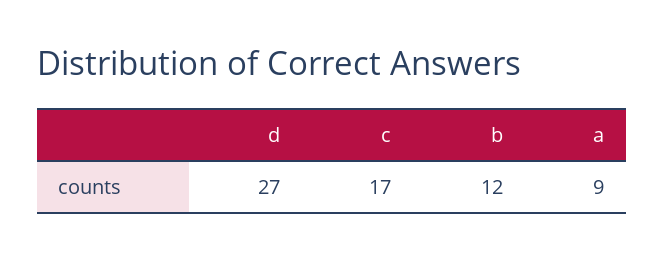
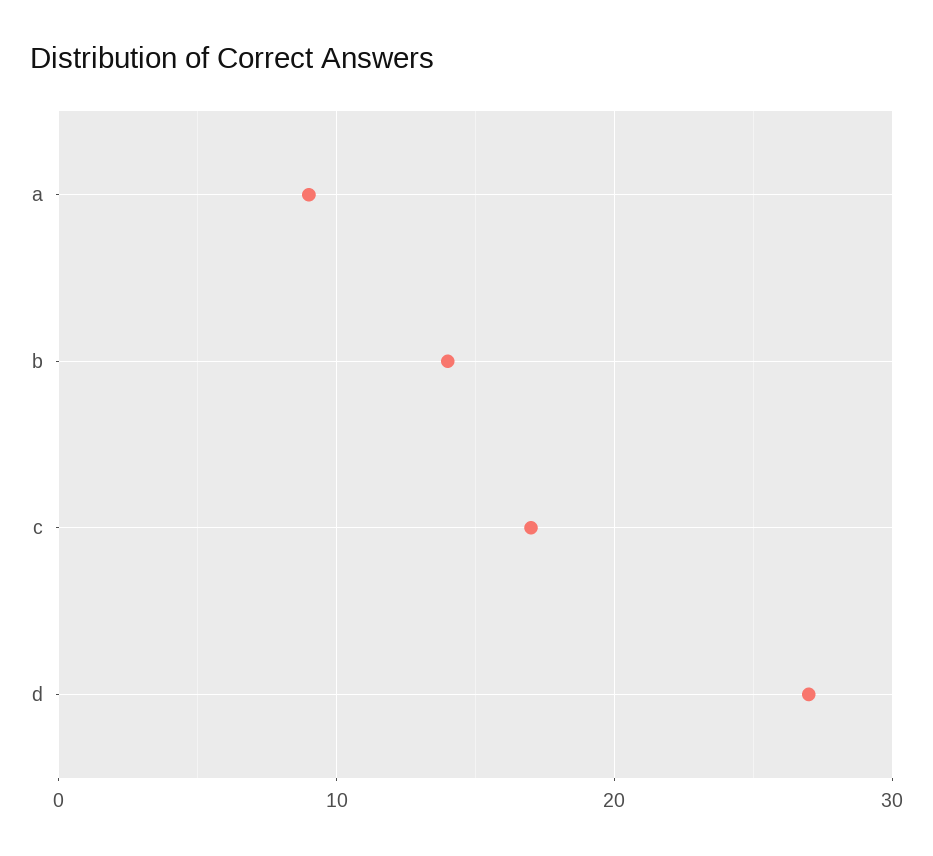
  {
    "d": 27,
    "c": 17,
-   "b": 12,
+   "b": 14,
    "a": 9
  }

